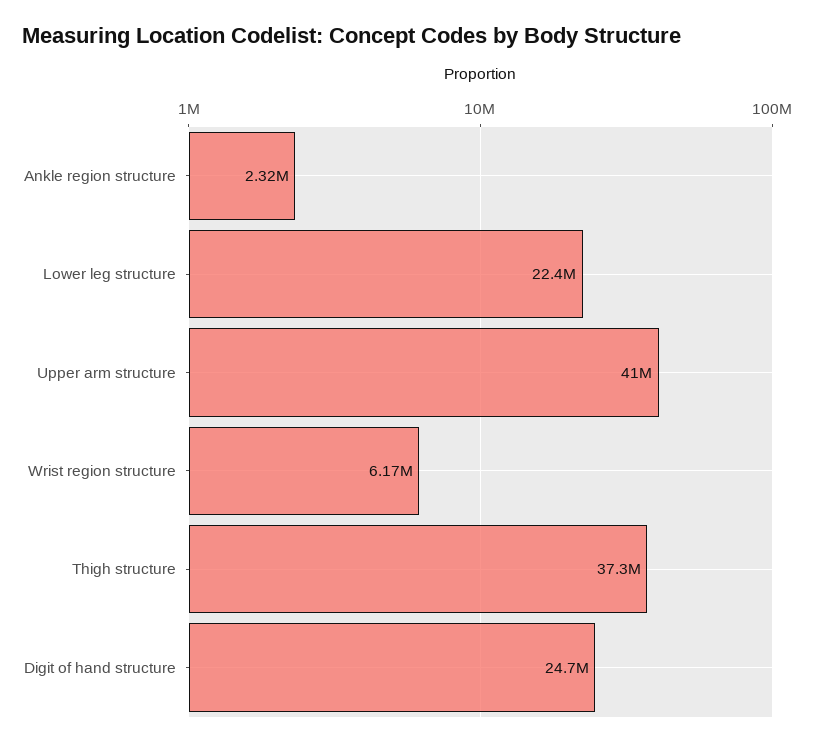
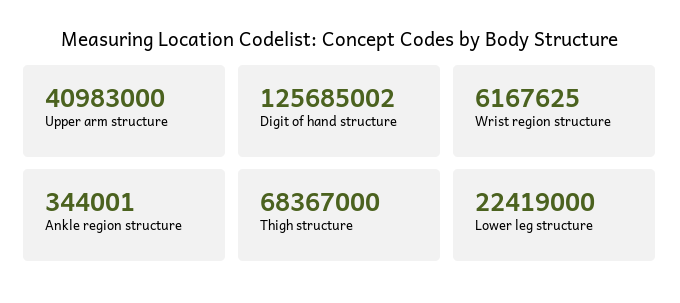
  {
-   "Ankle region structure": 2320000,
+   "Ankle region structure": 344001,
    "Lower leg structure": 22419000,
    "Upper arm structure": 40983000,
    "Wrist region structure": 6167625,
-   "Thigh structure": 37300000,
+   "Thigh structure": 68367000,
-   "Digit of hand structure": 24700000
+   "Digit of hand structure": 125685002
  }

